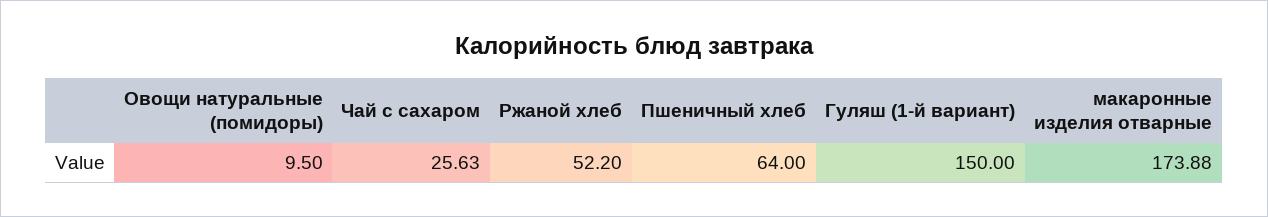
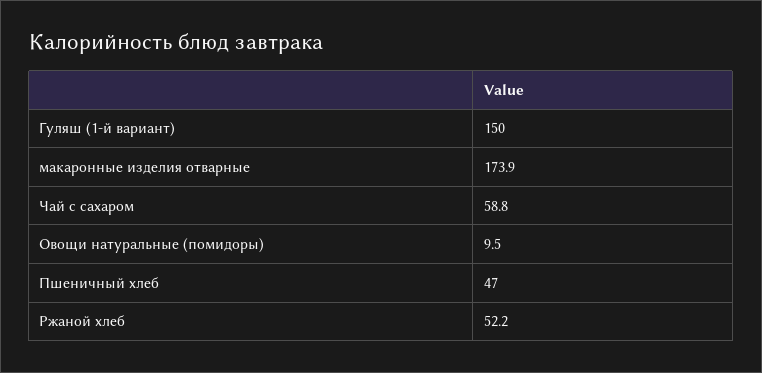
  {
    "Овощи натуральные (помидоры)": 9.5,
-   "Чай с сахаром": 25.63,
+   "Чай с сахаром": 58.8,
    "Ржаной хлеб": 52.2,
-   "Пшеничный хлеб": 64,
+   "Пшеничный хлеб": 47,
    "Гуляш (1-й вариант)": 150,
    "макаронные изделия отварные": 173.88
  }

